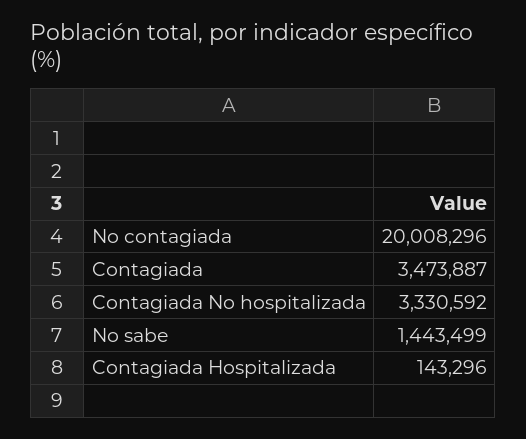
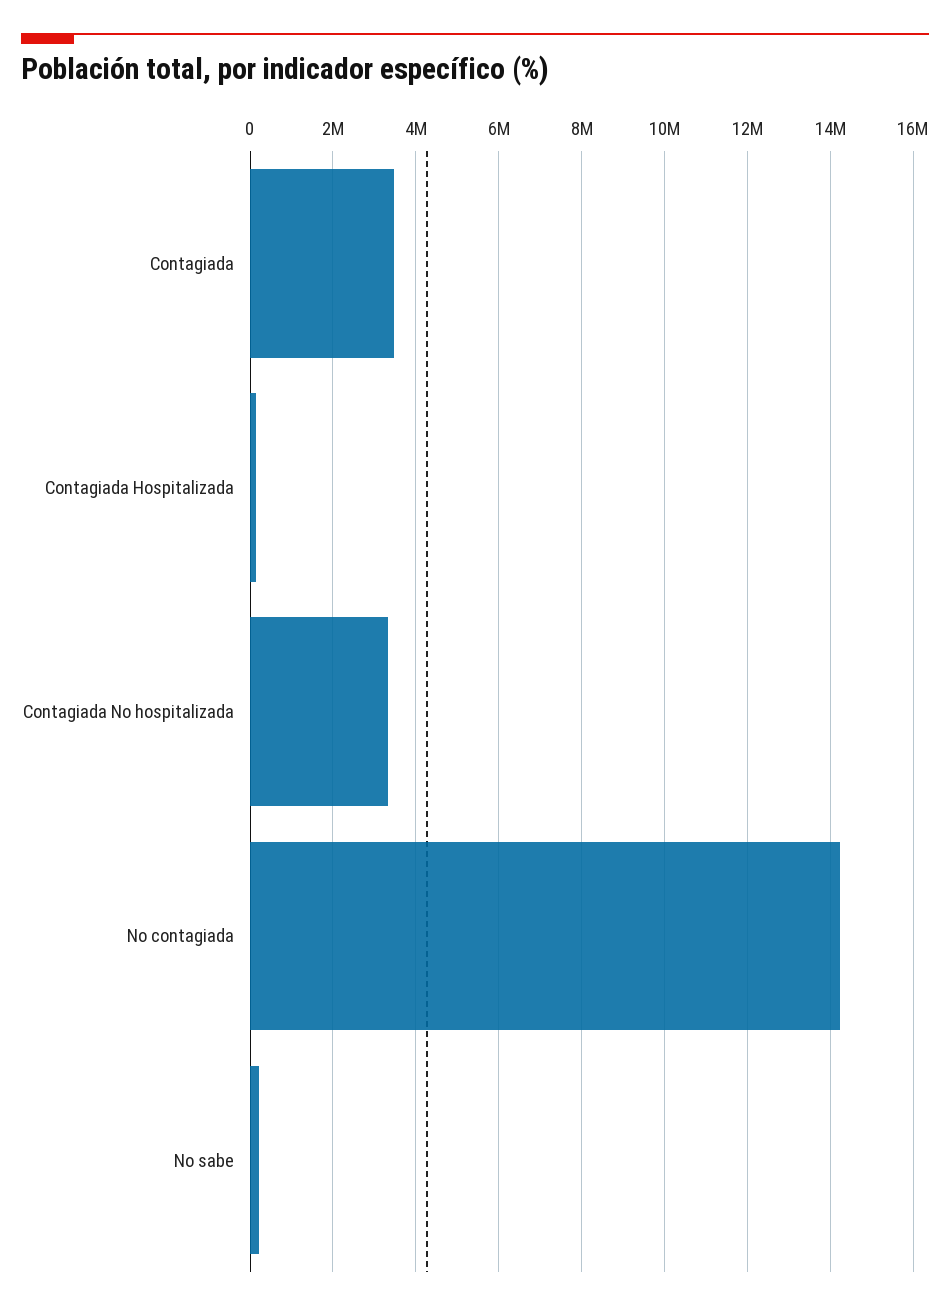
  {
-   "No contagiada": 20008296,
+   "No contagiada": 14200000,
    "Contagiada": 3473887,
    "Contagiada No hospitalizada": 3330592,
-   "No sabe": 1443499,
+   "No sabe": 200000,
    "Contagiada Hospitalizada": 143296
  }

